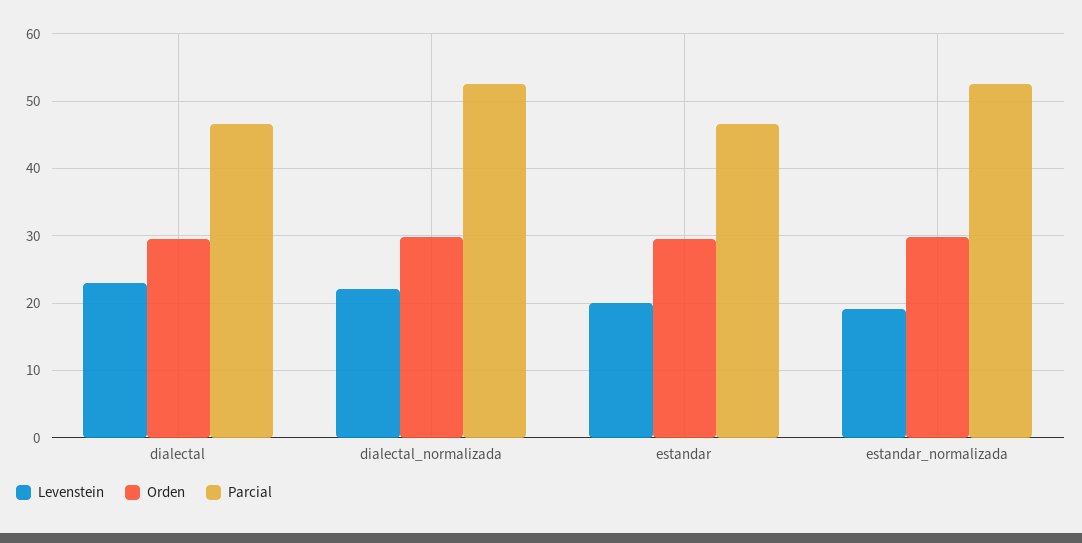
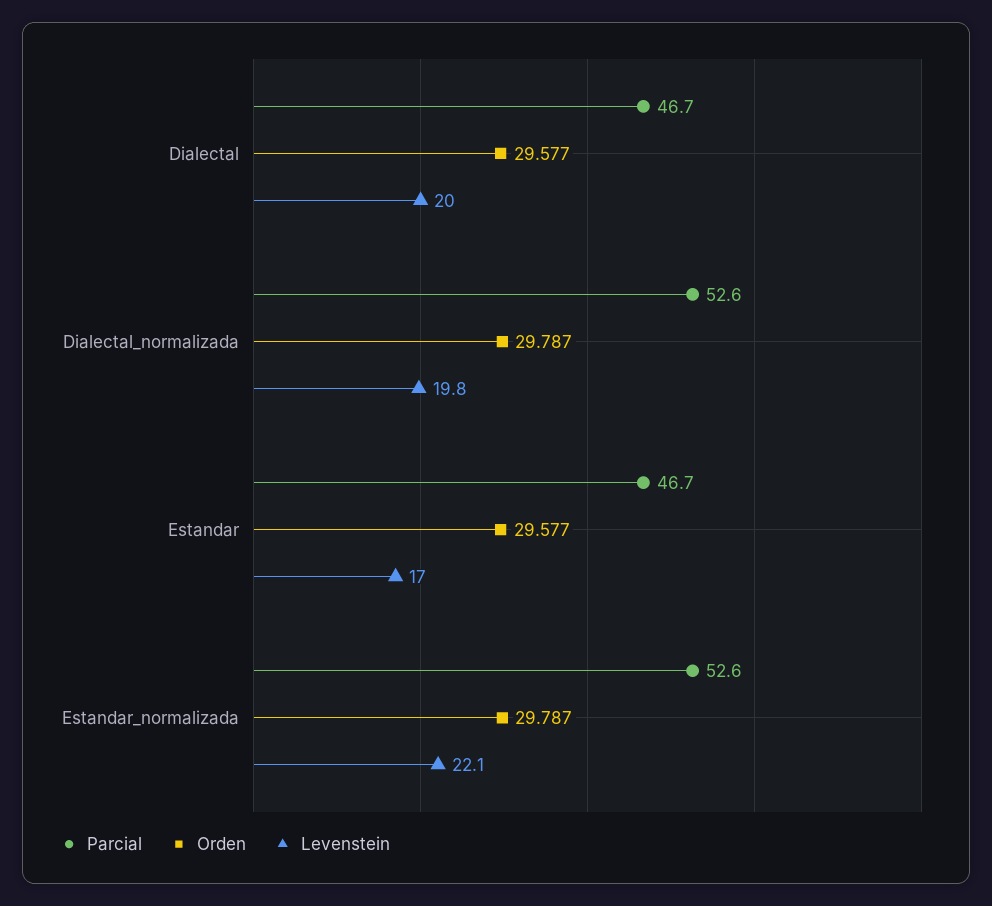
  {
    "Levenstein": {
-     "dialectal": 23,
+     "dialectal": 20,
-     "dialectal_normalizada": 22,
+     "dialectal_normalizada": 19.8,
-     "estandar": 20,
+     "estandar": 17,
-     "estandar_normalizada": 19
+     "estandar_normalizada": 22.1
    },
    "Orden": {
      "dialectal": 29.577,
      "dialectal_normalizada": 29.787,
      "estandar": 29.577,
      "estandar_normalizada": 29.787
    },
    "Parcial": {
      "dialectal": 46.7,
      "dialectal_normalizada": 52.6,
      "estandar": 46.7,
      "estandar_normalizada": 52.6
    }
  }

